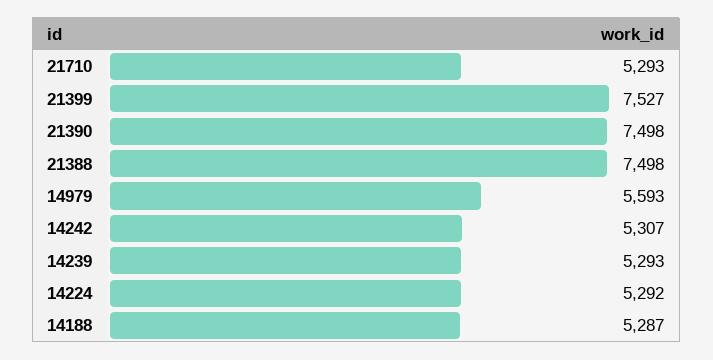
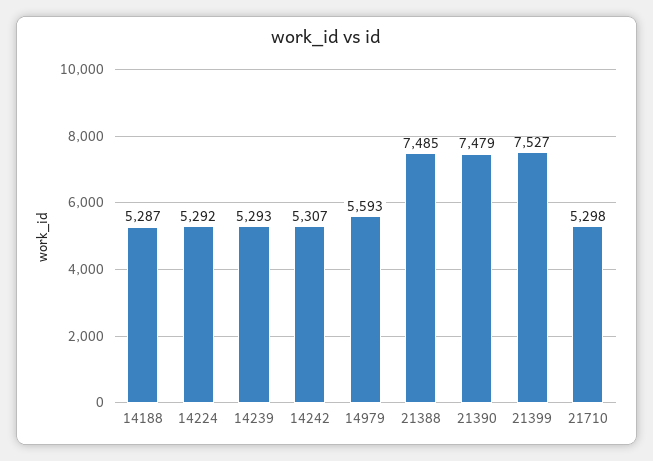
  {
-   "21710": 5293,
+   "21710": 5298,
    "21399": 7527,
-   "21390": 7498,
+   "21390": 7479,
-   "21388": 7498,
+   "21388": 7485,
    "14979": 5593,
    "14242": 5307,
    "14239": 5293,
    "14224": 5292,
    "14188": 5287
  }

